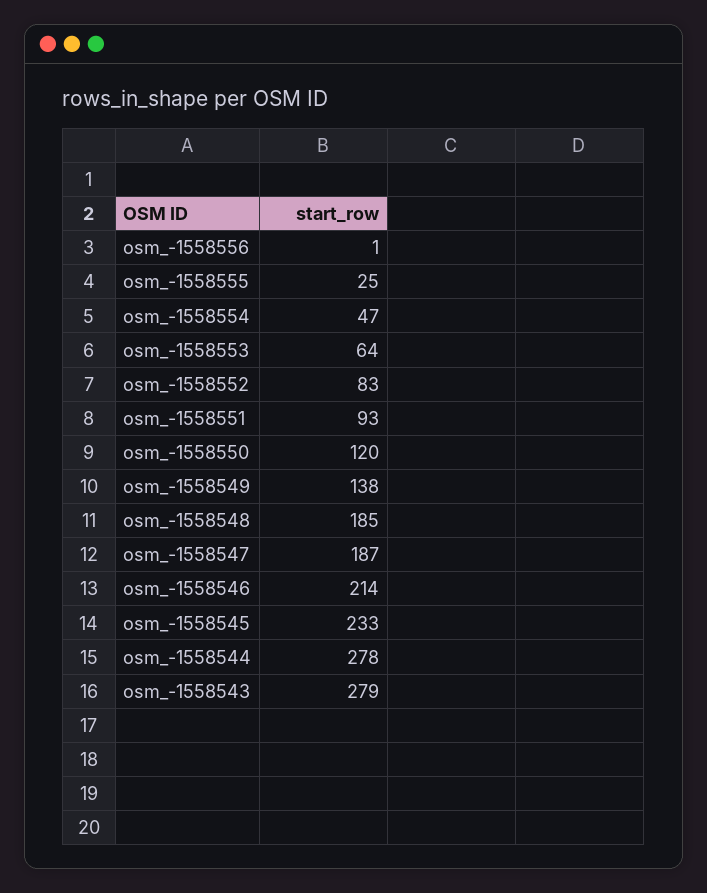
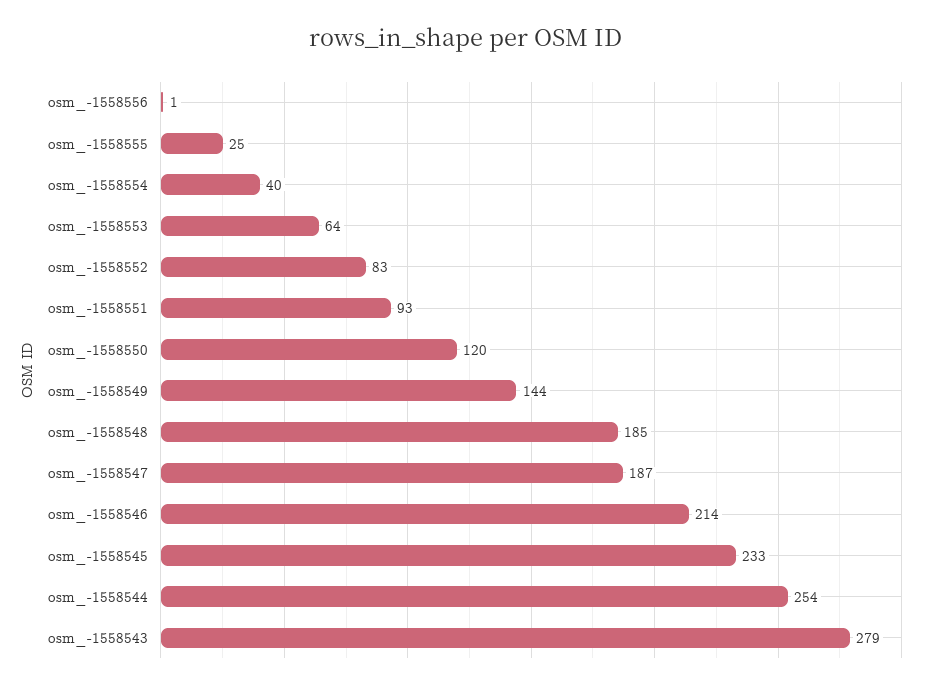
  {
    "osm_-1558556": 1,
    "osm_-1558555": 25,
-   "osm_-1558554": 47,
+   "osm_-1558554": 40,
    "osm_-1558553": 64,
    "osm_-1558552": 83,
    "osm_-1558551": 93,
    "osm_-1558550": 120,
-   "osm_-1558549": 138,
+   "osm_-1558549": 144,
    "osm_-1558548": 185,
    "osm_-1558547": 187,
    "osm_-1558546": 214,
    "osm_-1558545": 233,
-   "osm_-1558544": 278,
+   "osm_-1558544": 254,
    "osm_-1558543": 279
  }

